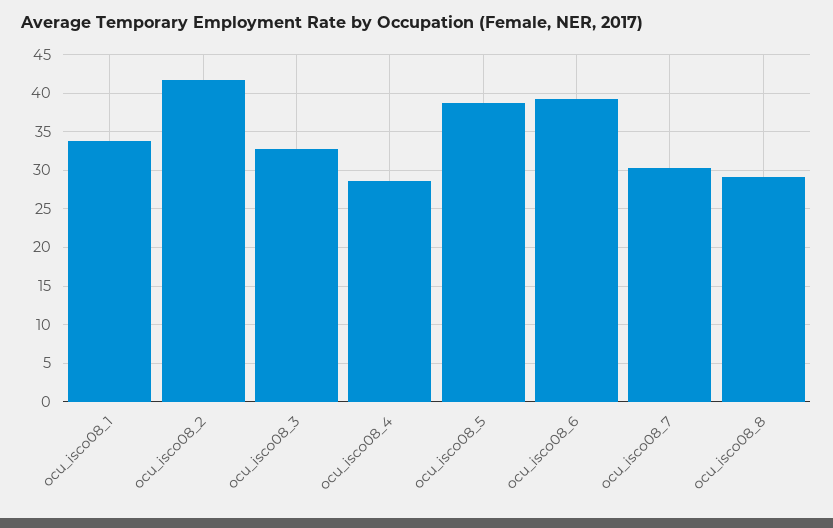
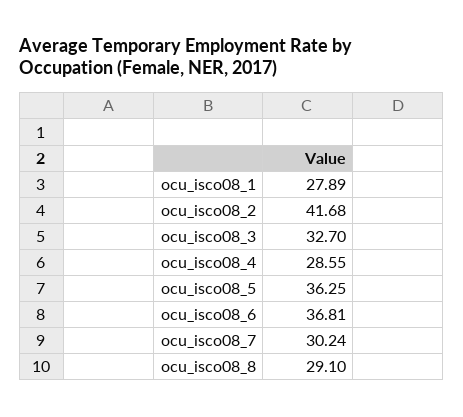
  {
-   "ocu_isco08_1": 34,
+   "ocu_isco08_1": 27.89,
    "ocu_isco08_2": 41.68,
    "ocu_isco08_3": 32.7,
    "ocu_isco08_4": 28.55,
-   "ocu_isco08_5": 39,
+   "ocu_isco08_5": 36.25,
-   "ocu_isco08_6": 39,
+   "ocu_isco08_6": 36.81,
    "ocu_isco08_7": 30.24,
    "ocu_isco08_8": 29.1
  }

